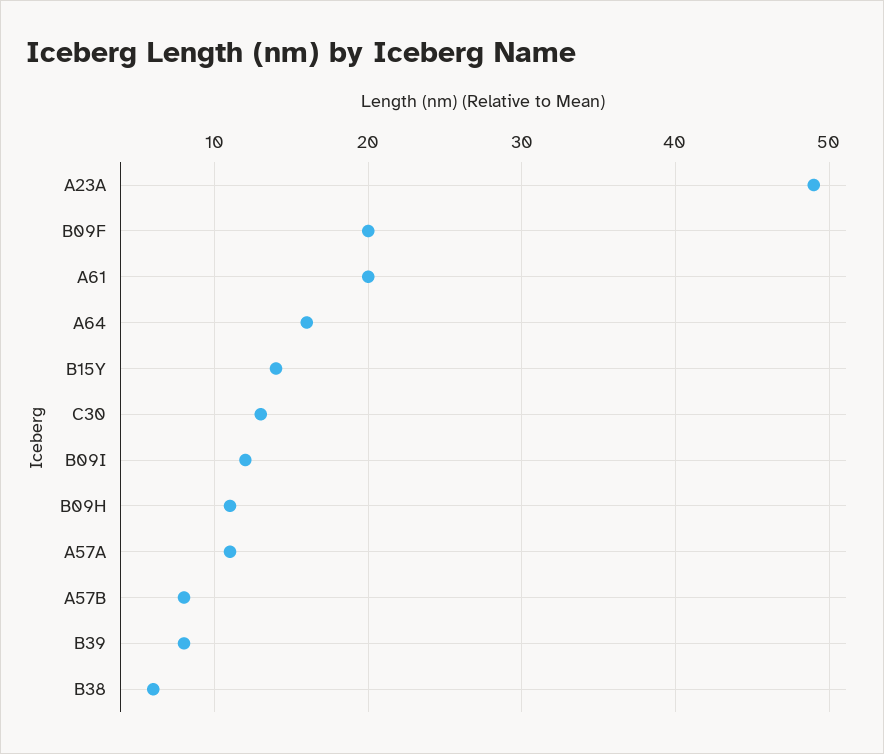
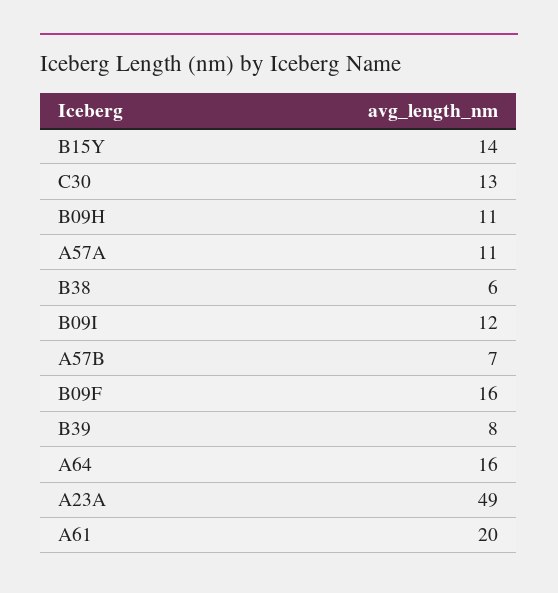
  {
    "A23A": 49,
-   "B09F": 20,
+   "B09F": 16,
    "A61": 20,
    "A64": 16,
    "B15Y": 14,
    "C30": 13,
    "B09I": 12,
    "B09H": 11,
    "A57A": 11,
-   "A57B": 8,
+   "A57B": 7,
    "B39": 8,
    "B38": 6
  }

